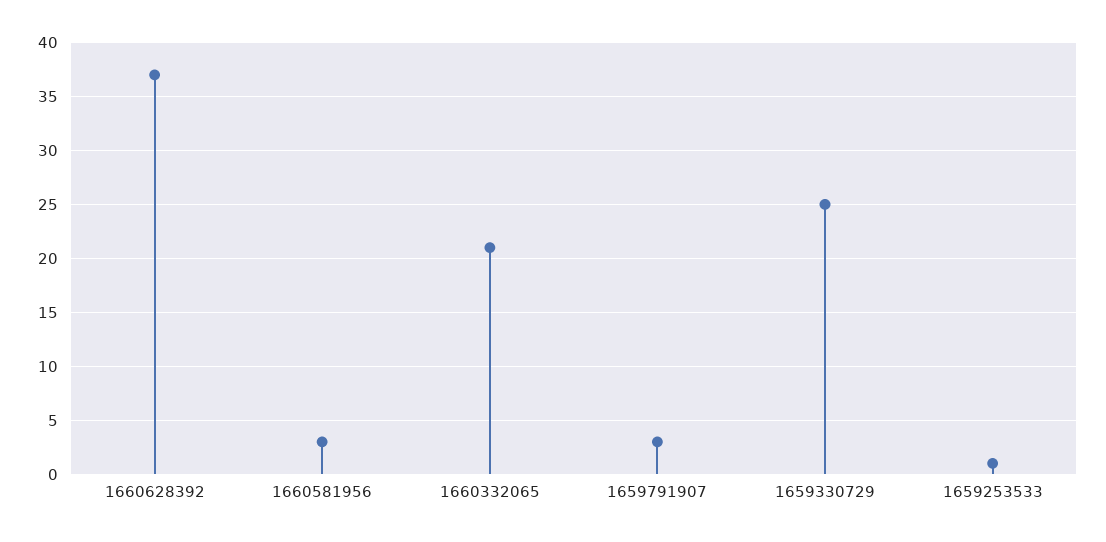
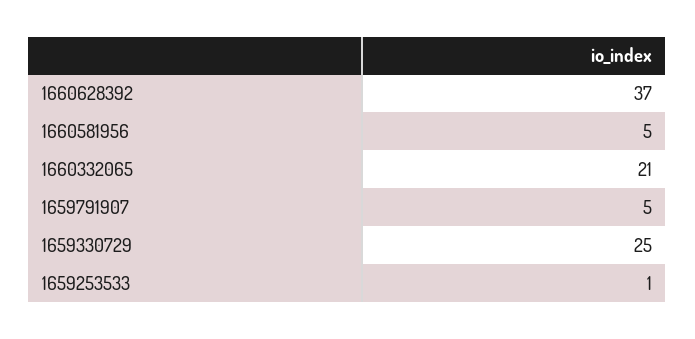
  {
    "1660628392": 37,
-   "1660581956": 3,
+   "1660581956": 5,
    "1660332065": 21,
-   "1659791907": 3,
+   "1659791907": 5,
    "1659330729": 25,
    "1659253533": 1
  }

